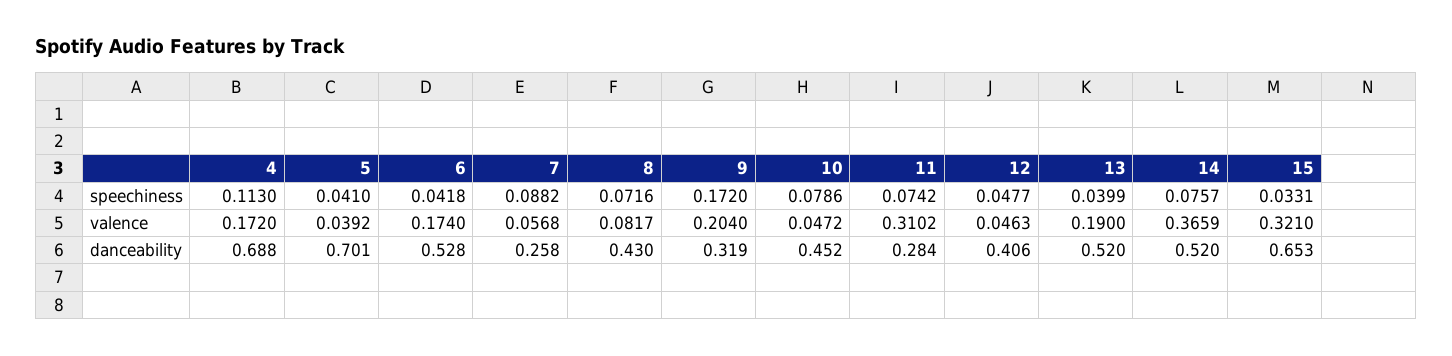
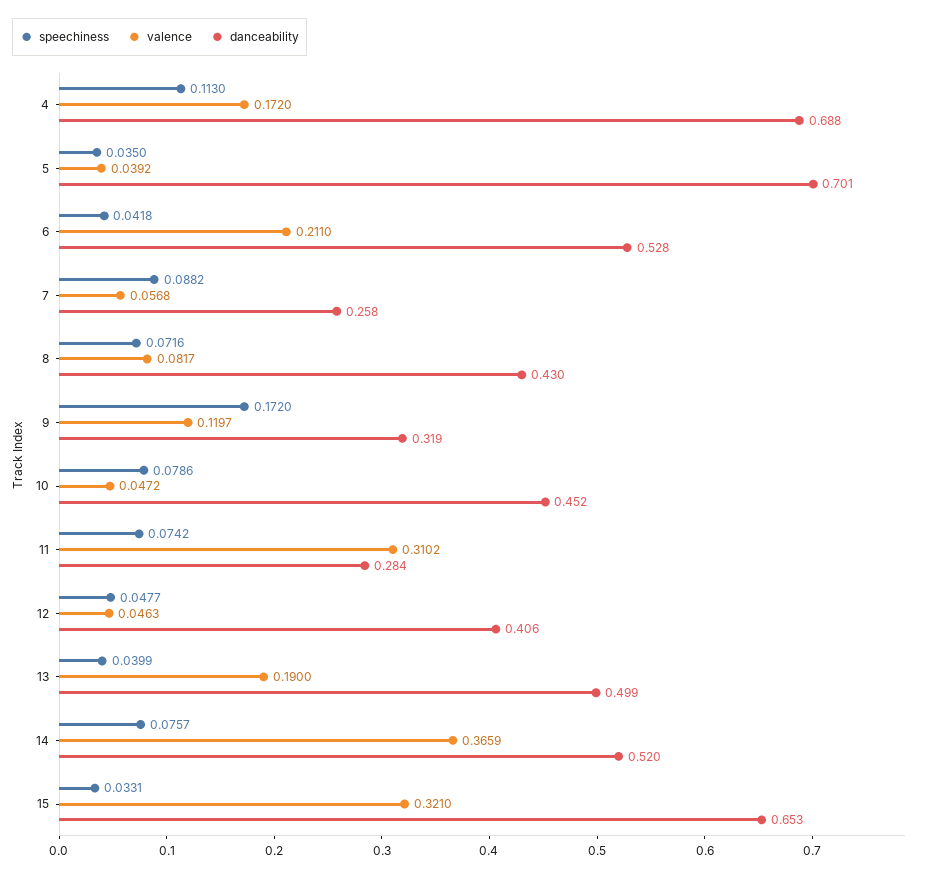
  {
    "speechiness": {
      "4": 0.113,
-     "5": 0.041,
+     "5": 0.035,
      "6": 0.0418,
      "7": 0.0882,
      "8": 0.0716,
      "9": 0.172,
      "10": 0.0786,
      "11": 0.0742,
      "12": 0.0477,
      "13": 0.0399,
      "14": 0.0757,
      "15": 0.0331
    },
    "valence": {
      "4": 0.172,
      "5": 0.0392,
-     "6": 0.174,
+     "6": 0.211,
      "7": 0.0568,
      "8": 0.0817,
-     "9": 0.204,
+     "9": 0.1197,
      "10": 0.0472,
      "11": 0.3102,
      "12": 0.0463,
      "13": 0.19,
      "14": 0.3659,
      "15": 0.321
    },
    "danceability": {
      "4": 0.688,
      "5": 0.701,
      "6": 0.528,
      "7": 0.258,
      "8": 0.43,
      "9": 0.319,
      "10": 0.452,
      "11": 0.284,
      "12": 0.406,
-     "13": 0.52,
+     "13": 0.499,
      "14": 0.52,
      "15": 0.653
    }
  }

